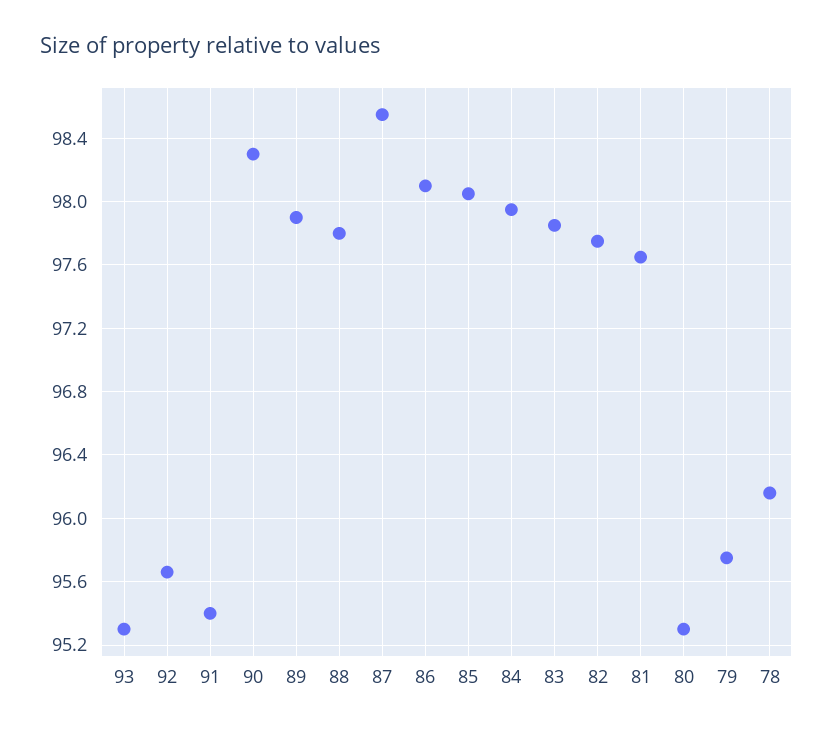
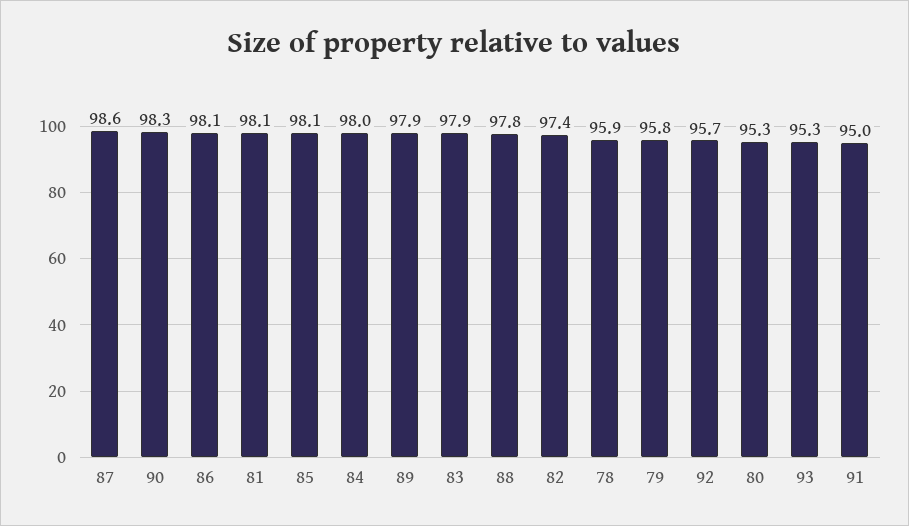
  {
    "93": 95.3,
    "92": 95.7,
-   "91": 95.4,
+   "91": 95,
    "90": 98.3,
    "89": 97.9,
    "88": 97.8,
    "87": 98.6,
    "86": 98.1,
    "85": 98.1,
    "84": 98,
    "83": 97.9,
-   "82": 97.75,
+   "82": 97.4,
-   "81": 97.65,
+   "81": 98.1,
    "80": 95.3,
    "79": 95.8,
-   "78": 96.15
+   "78": 95.9
  }

